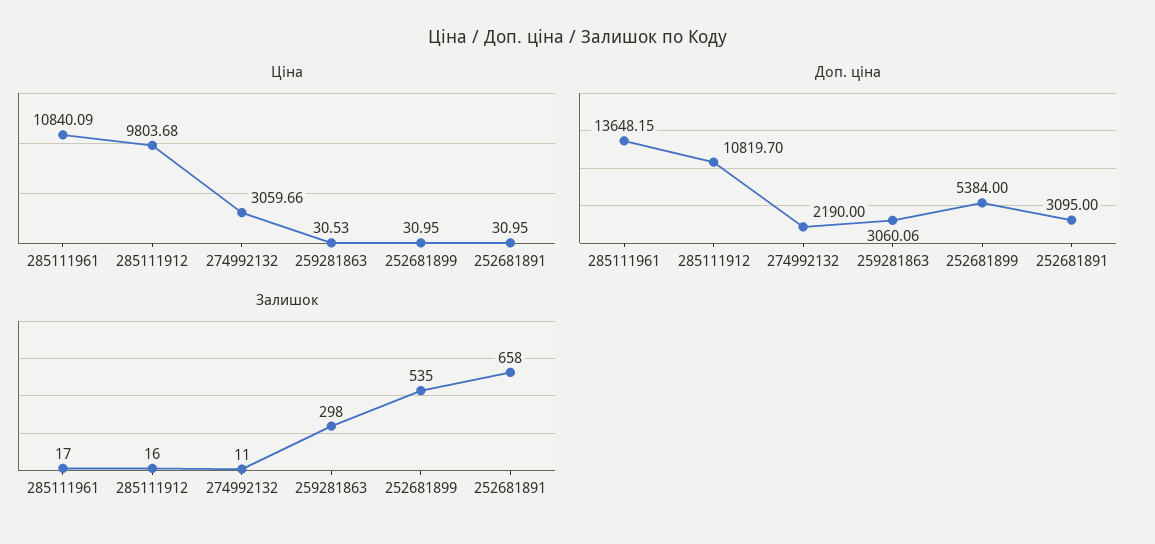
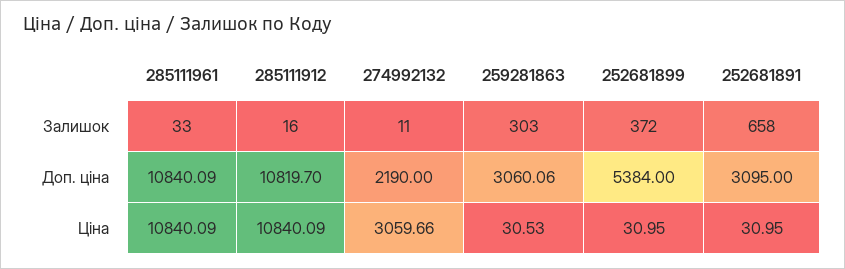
  {
    "Ціна": {
      "285111961": 10840.09,
-     "285111912": 9803.68,
+     "285111912": 10840.09,
      "274992132": 3059.66,
      "259281863": 30.53,
      "252681899": 30.95,
      "252681891": 30.95
    },
    "Доп. ціна": {
-     "285111961": 13648.15,
+     "285111961": 10840.09,
      "285111912": 10819.7,
      "274992132": 2190,
      "259281863": 3060.06,
      "252681899": 5384,
      "252681891": 3095
    },
    "Залишок": {
-     "285111961": 17,
+     "285111961": 33,
      "285111912": 16,
      "274992132": 11,
-     "259281863": 298,
+     "259281863": 303,
-     "252681899": 535,
+     "252681899": 372,
      "252681891": 658
    }
  }

